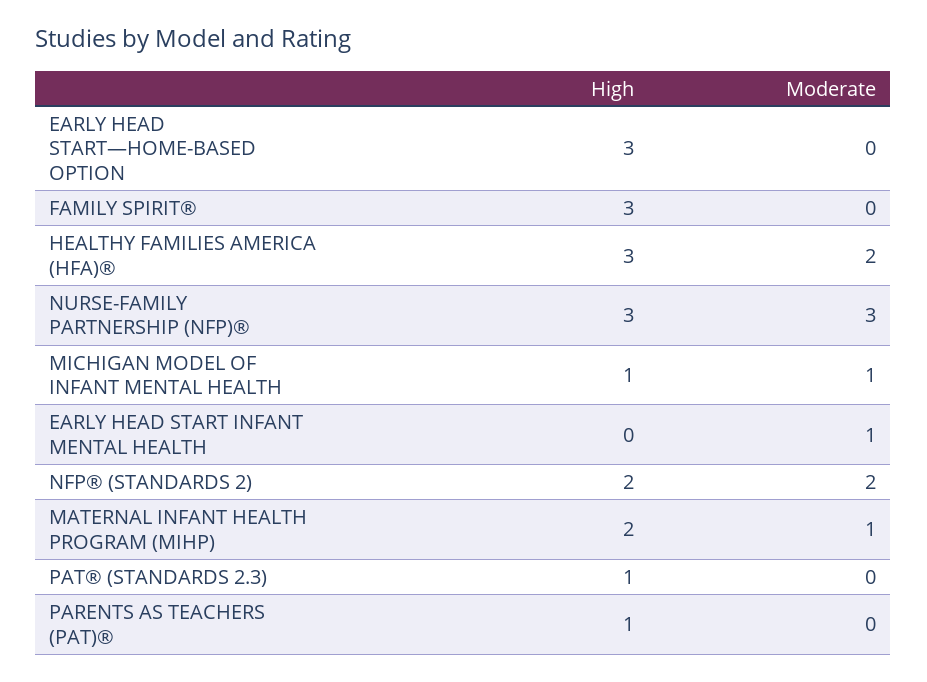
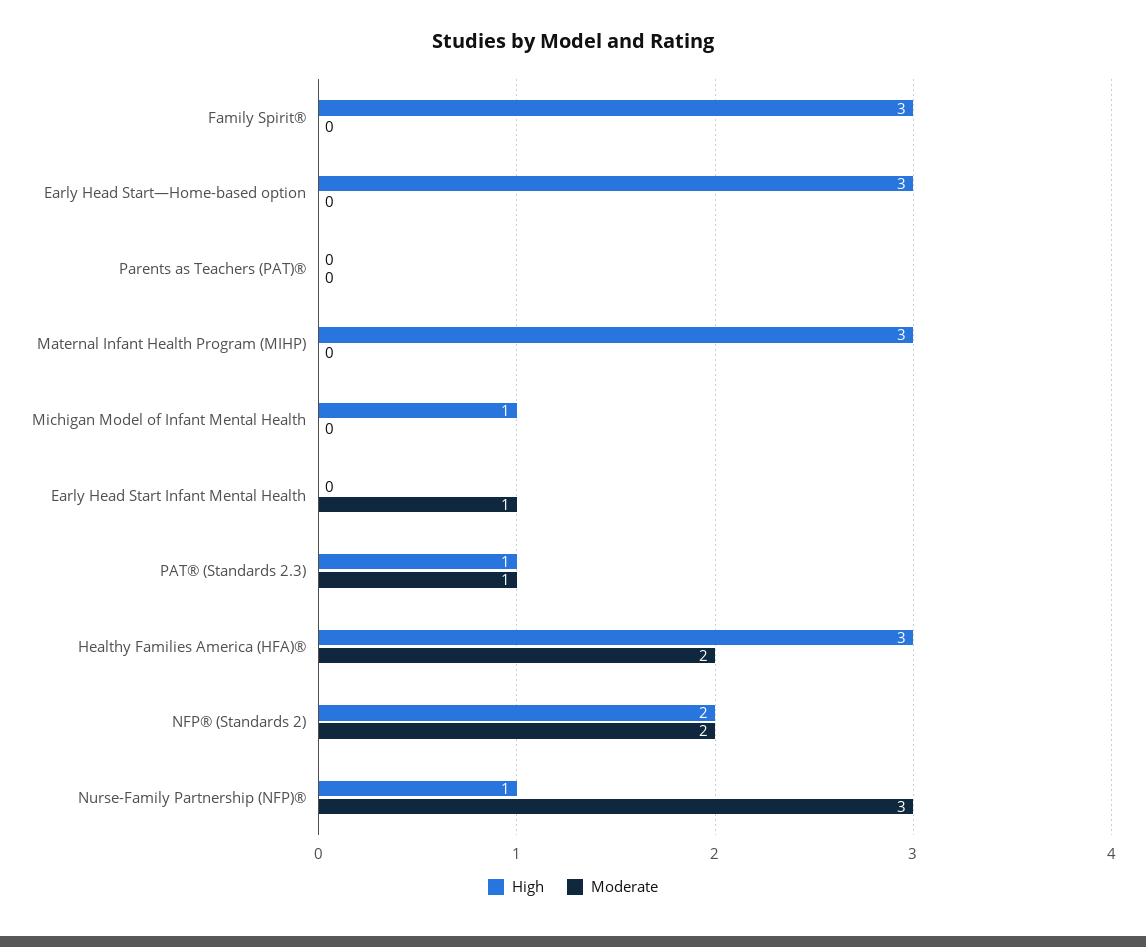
  {
    "High": {
      "EARLY HEAD START—HOME-BASED OPTION": 3,
      "FAMILY SPIRIT®": 3,
      "HEALTHY FAMILIES AMERICA (HFA)®": 3,
-     "NURSE-FAMILY PARTNERSHIP (NFP)®": 3,
+     "NURSE-FAMILY PARTNERSHIP (NFP)®": 1,
      "MICHIGAN MODEL OF INFANT MENTAL HEALTH": 1,
      "EARLY HEAD START INFANT MENTAL HEALTH": 0,
      "NFP® (STANDARDS 2)": 2,
-     "MATERNAL INFANT HEALTH PROGRAM (MIHP)": 2,
+     "MATERNAL INFANT HEALTH PROGRAM (MIHP)": 3,
      "PAT® (STANDARDS 2.3)": 1,
-     "PARENTS AS TEACHERS (PAT)®": 1
+     "PARENTS AS TEACHERS (PAT)®": 0
    },
    "Moderate": {
      "EARLY HEAD START—HOME-BASED OPTION": 0,
      "FAMILY SPIRIT®": 0,
      "HEALTHY FAMILIES AMERICA (HFA)®": 2,
      "NURSE-FAMILY PARTNERSHIP (NFP)®": 3,
-     "MICHIGAN MODEL OF INFANT MENTAL HEALTH": 1,
+     "MICHIGAN MODEL OF INFANT MENTAL HEALTH": 0,
      "EARLY HEAD START INFANT MENTAL HEALTH": 1,
      "NFP® (STANDARDS 2)": 2,
-     "MATERNAL INFANT HEALTH PROGRAM (MIHP)": 1,
+     "MATERNAL INFANT HEALTH PROGRAM (MIHP)": 0,
-     "PAT® (STANDARDS 2.3)": 0,
+     "PAT® (STANDARDS 2.3)": 1,
      "PARENTS AS TEACHERS (PAT)®": 0
    }
  }

